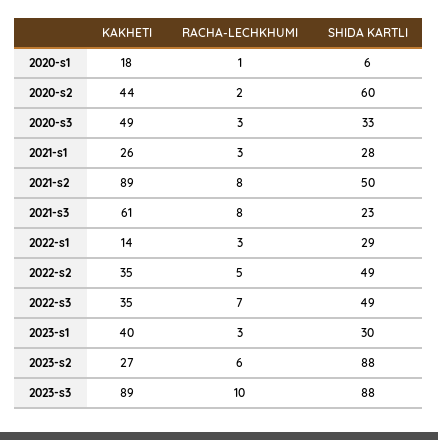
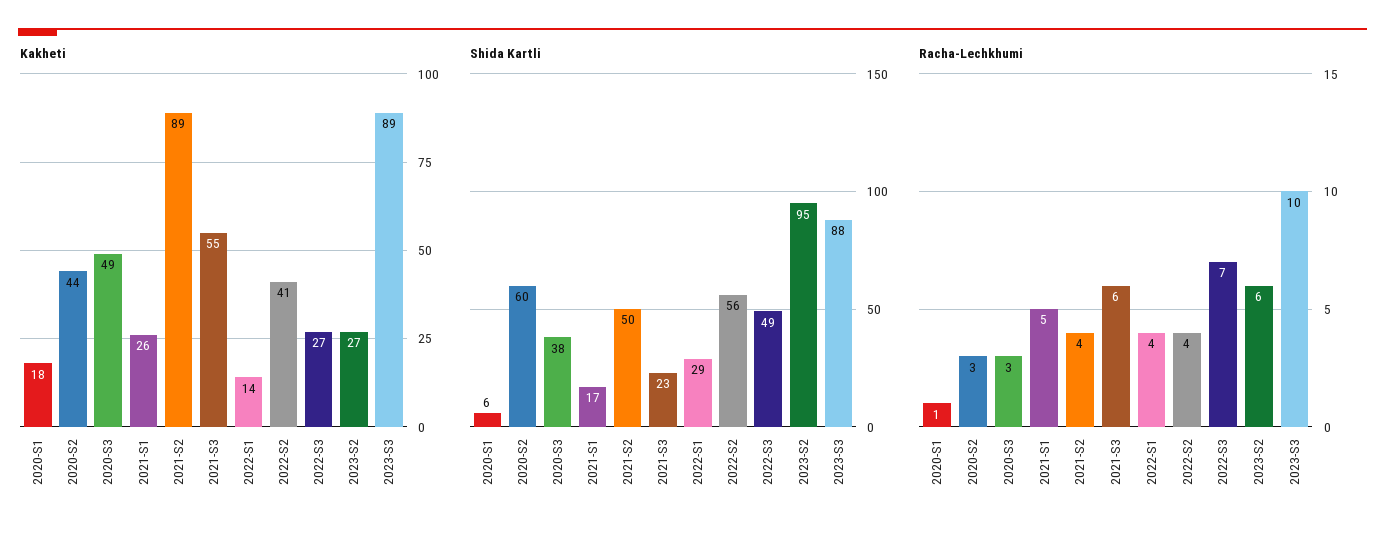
  {
    "KAKHETI": {
      "2020-s1": 18,
      "2020-s2": 44,
      "2020-s3": 49,
      "2021-s1": 26,
      "2021-s2": 89,
-     "2021-s3": 61,
+     "2021-s3": 55,
      "2022-s1": 14,
-     "2022-s2": 35,
+     "2022-s2": 41,
-     "2022-s3": 35,
+     "2022-s3": 27,
-     "2023-s1": 40,
      "2023-s2": 27,
      "2023-s3": 89
    },
    "RACHA-LECHKHUMI": {
      "2020-s1": 1,
-     "2020-s2": 2,
+     "2020-s2": 3,
      "2020-s3": 3,
-     "2021-s1": 3,
+     "2021-s1": 5,
-     "2021-s2": 8,
+     "2021-s2": 4,
-     "2021-s3": 8,
+     "2021-s3": 6,
-     "2022-s1": 3,
+     "2022-s1": 4,
-     "2022-s2": 5,
+     "2022-s2": 4,
      "2022-s3": 7,
-     "2023-s1": 3,
      "2023-s2": 6,
      "2023-s3": 10
    },
    "SHIDA KARTLI": {
      "2020-s1": 6,
      "2020-s2": 60,
-     "2020-s3": 33,
+     "2020-s3": 38,
-     "2021-s1": 28,
+     "2021-s1": 17,
      "2021-s2": 50,
      "2021-s3": 23,
      "2022-s1": 29,
-     "2022-s2": 49,
+     "2022-s2": 56,
      "2022-s3": 49,
-     "2023-s1": 30,
-     "2023-s2": 88,
+     "2023-s2": 95,
      "2023-s3": 88
    }
  }

